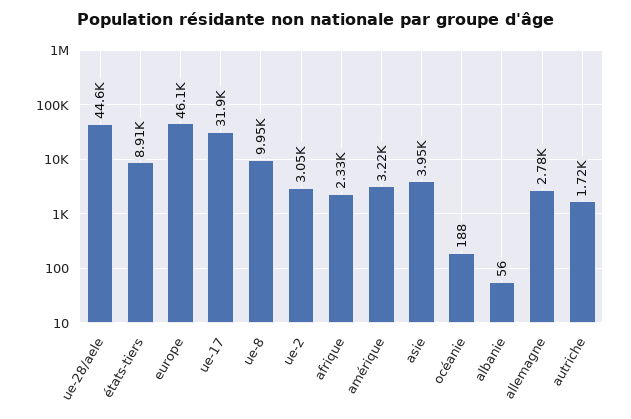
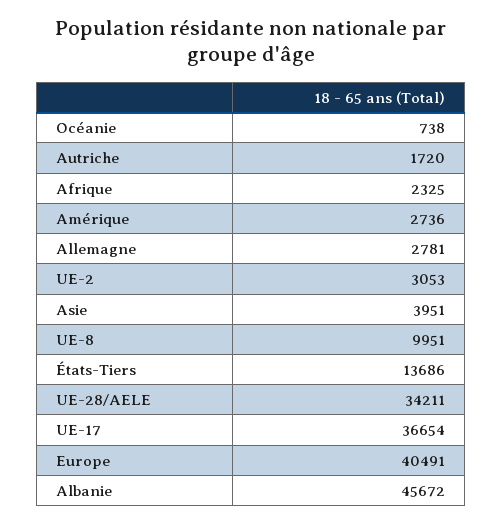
  {
-   "ue-28/aele": 44600,
+   "ue-28/aele": 34211,
-   "états-tiers": 8910,
+   "états-tiers": 13686,
-   "europe": 46100,
+   "europe": 40491,
-   "ue-17": 31900,
+   "ue-17": 36654,
    "ue-8": 9951,
    "ue-2": 3053,
    "afrique": 2325,
-   "amérique": 3220,
+   "amérique": 2736,
    "asie": 3951,
-   "océanie": 188,
+   "océanie": 738,
-   "albanie": 56,
+   "albanie": 45672,
    "allemagne": 2781,
    "autriche": 1720
  }

